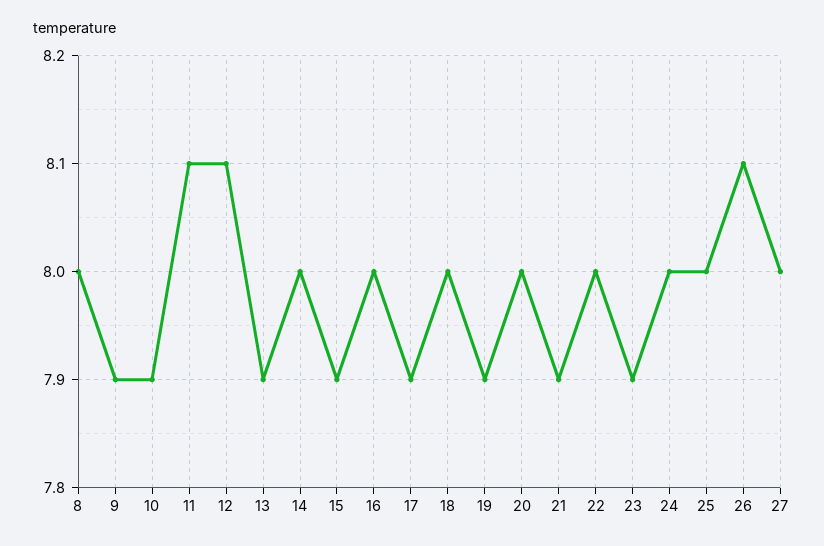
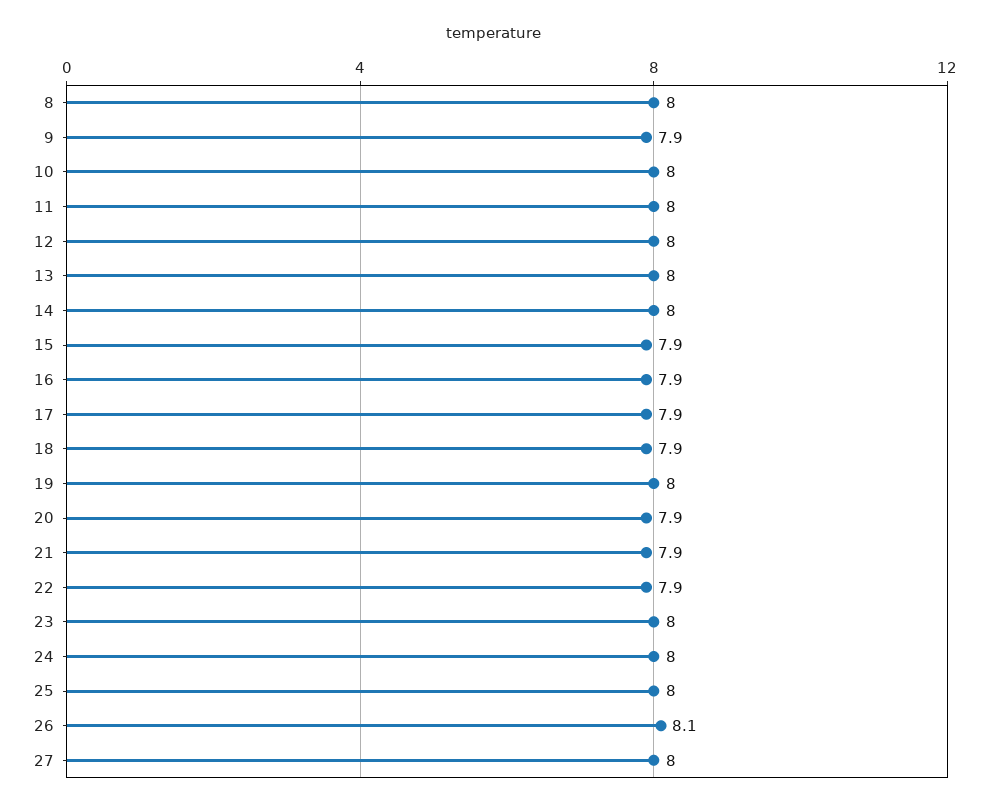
  {
    "8": 8,
    "9": 7.9,
-   "10": 7.9,
+   "10": 8,
-   "11": 8.1,
+   "11": 8,
-   "12": 8.1,
+   "12": 8,
-   "13": 7.9,
+   "13": 8,
    "14": 8,
    "15": 7.9,
-   "16": 8,
+   "16": 7.9,
    "17": 7.9,
-   "18": 8,
+   "18": 7.9,
-   "19": 7.9,
+   "19": 8,
-   "20": 8,
+   "20": 7.9,
    "21": 7.9,
-   "22": 8,
+   "22": 7.9,
-   "23": 7.9,
+   "23": 8,
    "24": 8,
    "25": 8,
    "26": 8.1,
    "27": 8
  }

